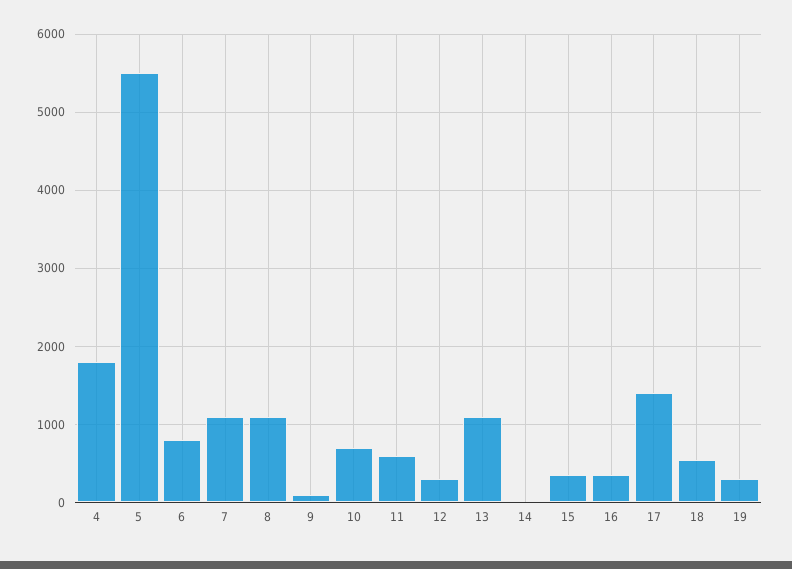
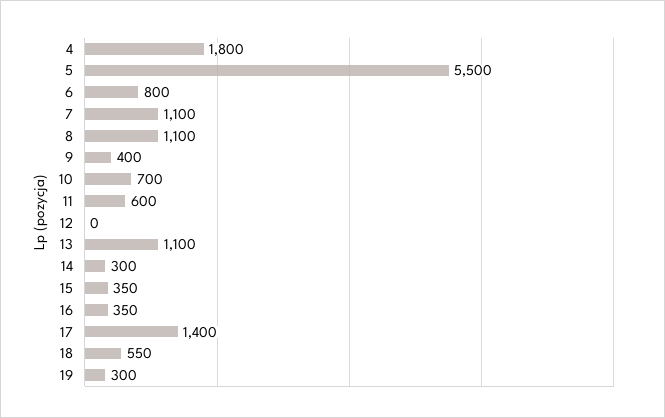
  {
    "4": 1800,
    "5": 5500,
    "6": 800,
    "7": 1100,
    "8": 1100,
-   "9": 100,
+   "9": 400,
    "10": 700,
    "11": 600,
-   "12": 300,
+   "12": 0,
    "13": 1100,
-   "14": 0,
+   "14": 300,
    "15": 350,
    "16": 350,
    "17": 1400,
    "18": 550,
    "19": 300
  }

